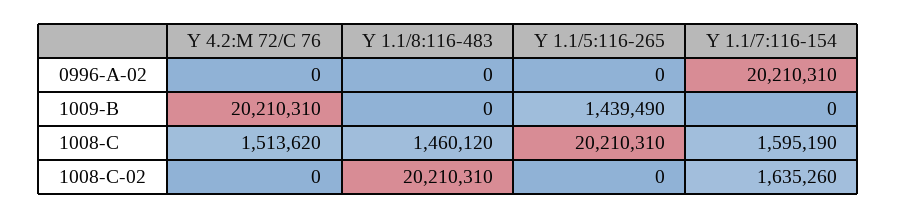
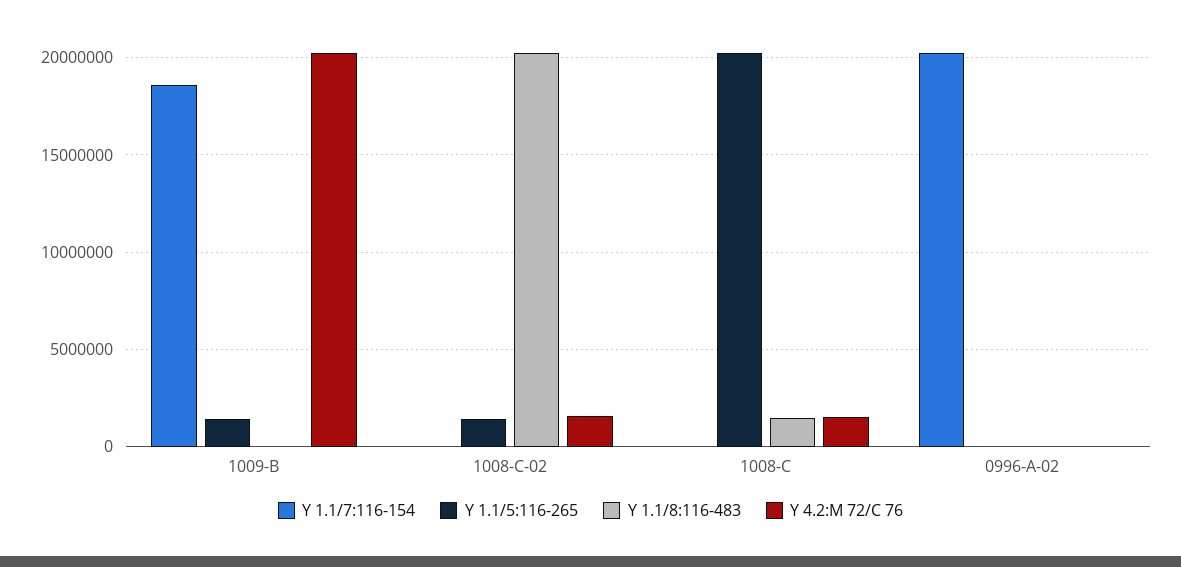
  {
    "Y 4.2:M 72/C 76": {
      "0996-A-02": 0,
      "1009-B": 20210310,
      "1008-C": 1513620,
-     "1008-C-02": 0
+     "1008-C-02": 1500000
    },
    "Y 1.1/8:116-483": {
      "0996-A-02": 0,
      "1009-B": 0,
      "1008-C": 1460120,
      "1008-C-02": 20210310
    },
    "Y 1.1/5:116-265": {
      "0996-A-02": 0,
      "1009-B": 1439490,
      "1008-C": 20210310,
-     "1008-C-02": 0
+     "1008-C-02": 1500000
    },
    "Y 1.1/7:116-154": {
      "0996-A-02": 20210310,
-     "1009-B": 0,
+     "1009-B": 18500000,
-     "1008-C": 1595190,
+     "1008-C": 0,
-     "1008-C-02": 1635260
+     "1008-C-02": 0
    }
  }

